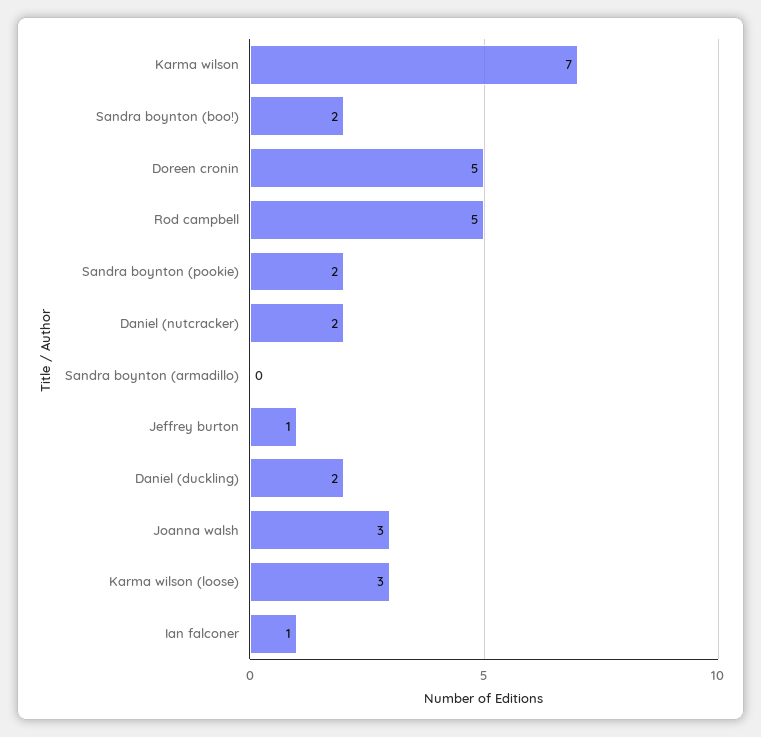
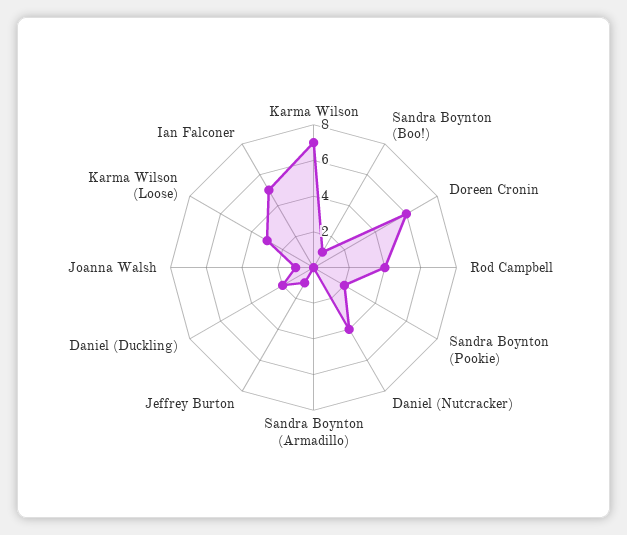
  {
    "Karma wilson": 7,
-   "Sandra boynton (boo!)": 2,
+   "Sandra boynton (boo!)": 1,
-   "Doreen cronin": 5,
+   "Doreen cronin": 6,
-   "Rod campbell": 5,
+   "Rod campbell": 4,
    "Sandra boynton (pookie)": 2,
-   "Daniel (nutcracker)": 2,
+   "Daniel (nutcracker)": 4,
    "Sandra boynton (armadillo)": 0,
    "Jeffrey burton": 1,
    "Daniel (duckling)": 2,
-   "Joanna walsh": 3,
+   "Joanna walsh": 1,
    "Karma wilson (loose)": 3,
-   "Ian falconer": 1
+   "Ian falconer": 5
  }

